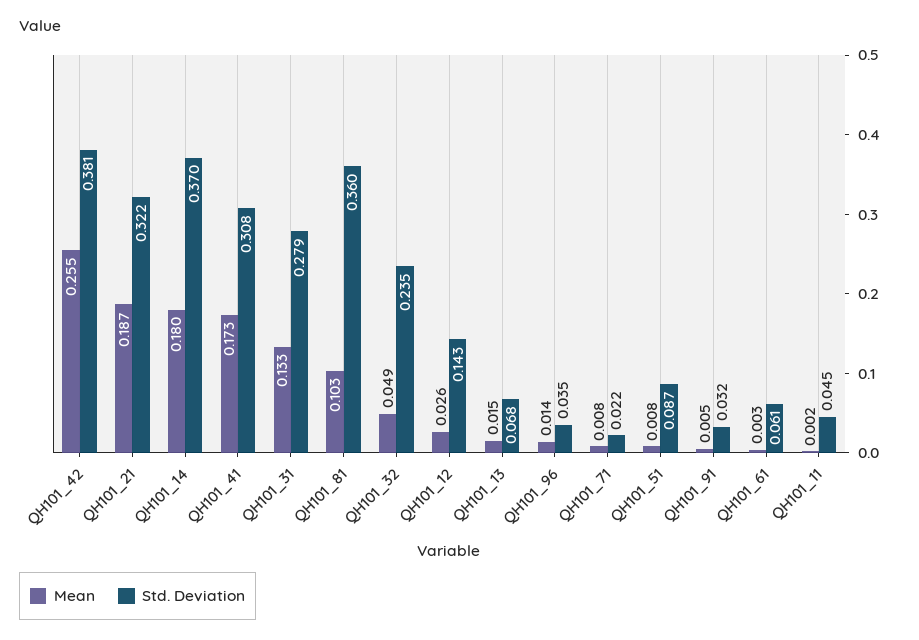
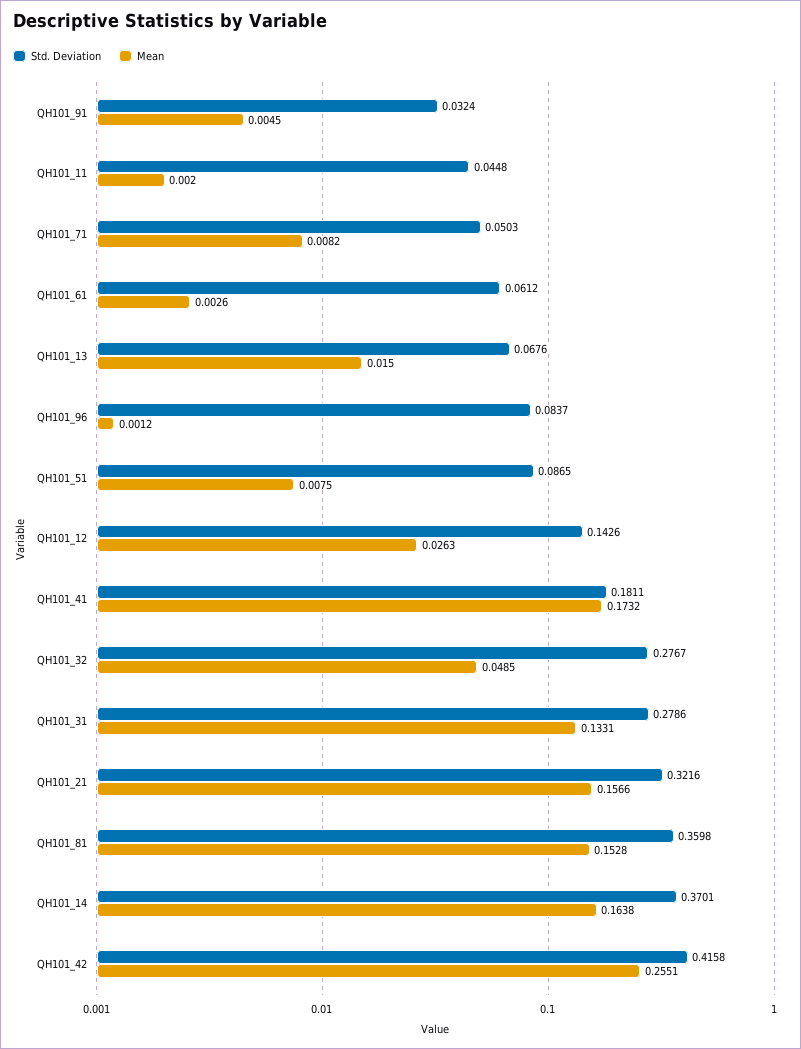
  {
    "Mean": {
      "QH101_42": 0.2551,
-     "QH101_21": 0.187,
+     "QH101_21": 0.1566,
-     "QH101_14": 0.18,
+     "QH101_14": 0.1638,
      "QH101_41": 0.1732,
      "QH101_31": 0.1331,
-     "QH101_81": 0.103,
+     "QH101_81": 0.1528,
      "QH101_32": 0.0485,
      "QH101_12": 0.0263,
      "QH101_13": 0.015,
-     "QH101_96": 0.014,
+     "QH101_96": 0.0012,
      "QH101_71": 0.0082,
      "QH101_51": 0.0075,
      "QH101_91": 0.0045,
      "QH101_61": 0.0026,
      "QH101_11": 0.002
    },
    "Std. Deviation": {
-     "QH101_42": 0.381,
+     "QH101_42": 0.4158,
      "QH101_21": 0.3216,
      "QH101_14": 0.3701,
-     "QH101_41": 0.308,
+     "QH101_41": 0.1811,
      "QH101_31": 0.2786,
      "QH101_81": 0.3598,
-     "QH101_32": 0.235,
+     "QH101_32": 0.2767,
      "QH101_12": 0.1426,
      "QH101_13": 0.0676,
-     "QH101_96": 0.035,
+     "QH101_96": 0.0837,
-     "QH101_71": 0.022,
+     "QH101_71": 0.0503,
      "QH101_51": 0.0865,
      "QH101_91": 0.0324,
      "QH101_61": 0.0612,
      "QH101_11": 0.0448
    }
  }

